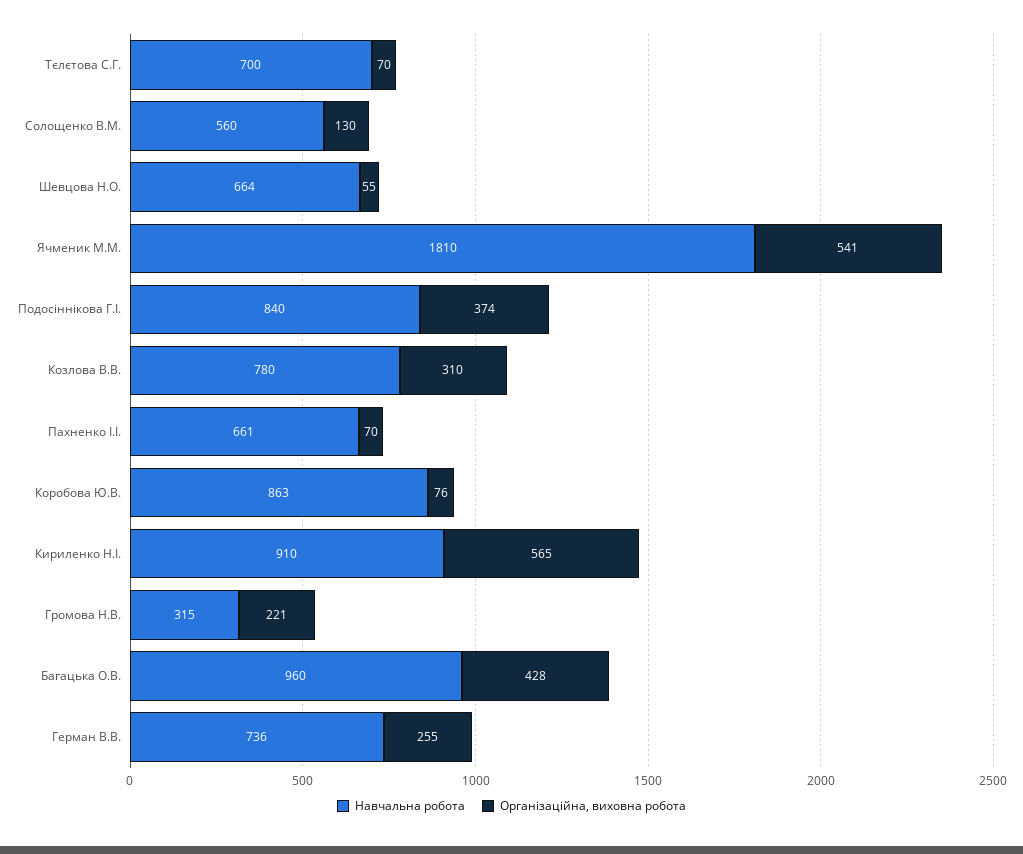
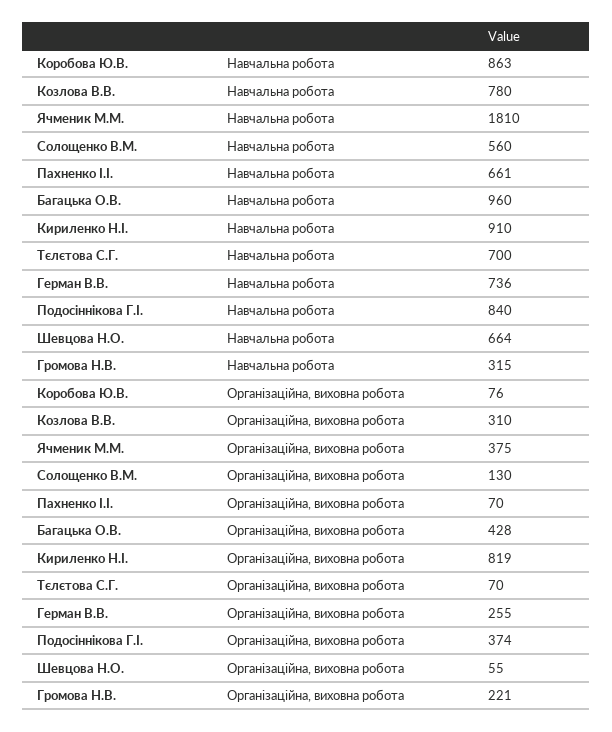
  {
    "Навчальна робота": {
      "Тєлєтова С.Г.": 700,
      "Солощенко В.М.": 560,
      "Шевцова Н.О.": 664,
      "Ячменик М.М.": 1810,
      "Подосіннікова Г.І.": 840,
      "Козлова В.В.": 780,
      "Пахненко І.І.": 661,
      "Коробова Ю.В.": 863,
      "Кириленко Н.І.": 910,
      "Громова Н.В.": 315,
      "Багацька О.В.": 960,
      "Герман В.В.": 736
    },
    "Організаційна, виховна робота": {
      "Тєлєтова С.Г.": 70,
      "Солощенко В.М.": 130,
      "Шевцова Н.О.": 55,
-     "Ячменик М.М.": 541,
+     "Ячменик М.М.": 375,
      "Подосіннікова Г.І.": 374,
      "Козлова В.В.": 310,
      "Пахненко І.І.": 70,
      "Коробова Ю.В.": 76,
-     "Кириленко Н.І.": 565,
+     "Кириленко Н.І.": 819,
      "Громова Н.В.": 221,
      "Багацька О.В.": 428,
      "Герман В.В.": 255
    }
  }

